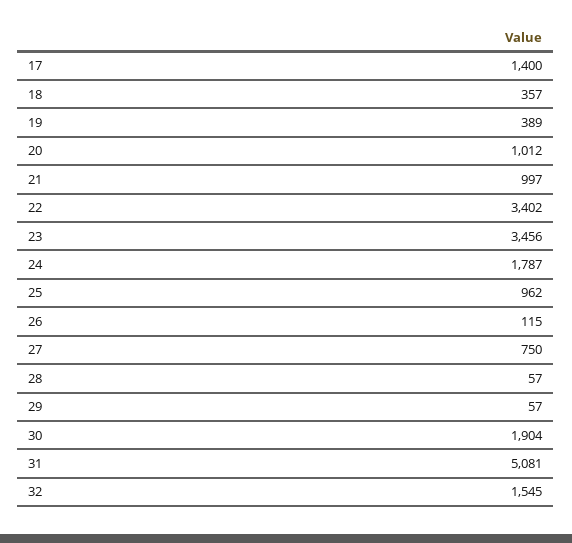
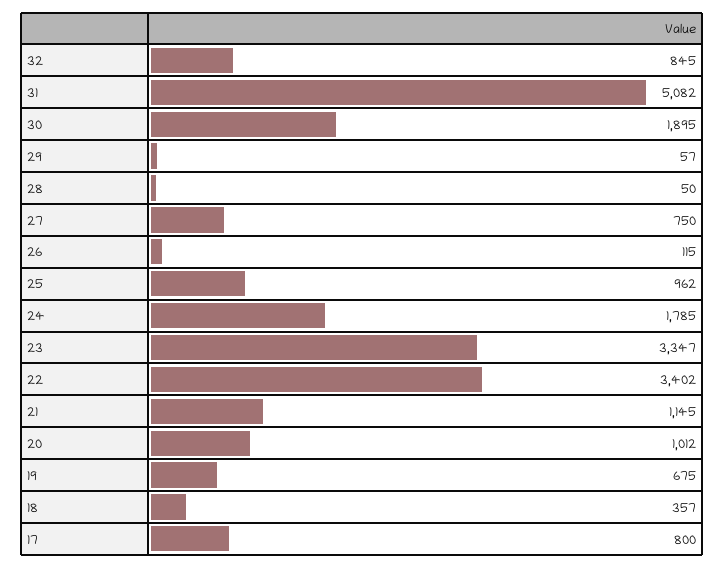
  {
-   "17": 1400,
+   "17": 800,
    "18": 357,
-   "19": 389,
+   "19": 675,
    "20": 1012,
-   "21": 997,
+   "21": 1145,
    "22": 3402,
-   "23": 3456,
+   "23": 3347,
-   "24": 1787,
+   "24": 1785,
    "25": 962,
    "26": 115,
    "27": 750,
-   "28": 57,
+   "28": 50,
    "29": 57,
-   "30": 1904,
+   "30": 1895,
-   "31": 5081,
+   "31": 5082,
-   "32": 1545
+   "32": 845
  }

